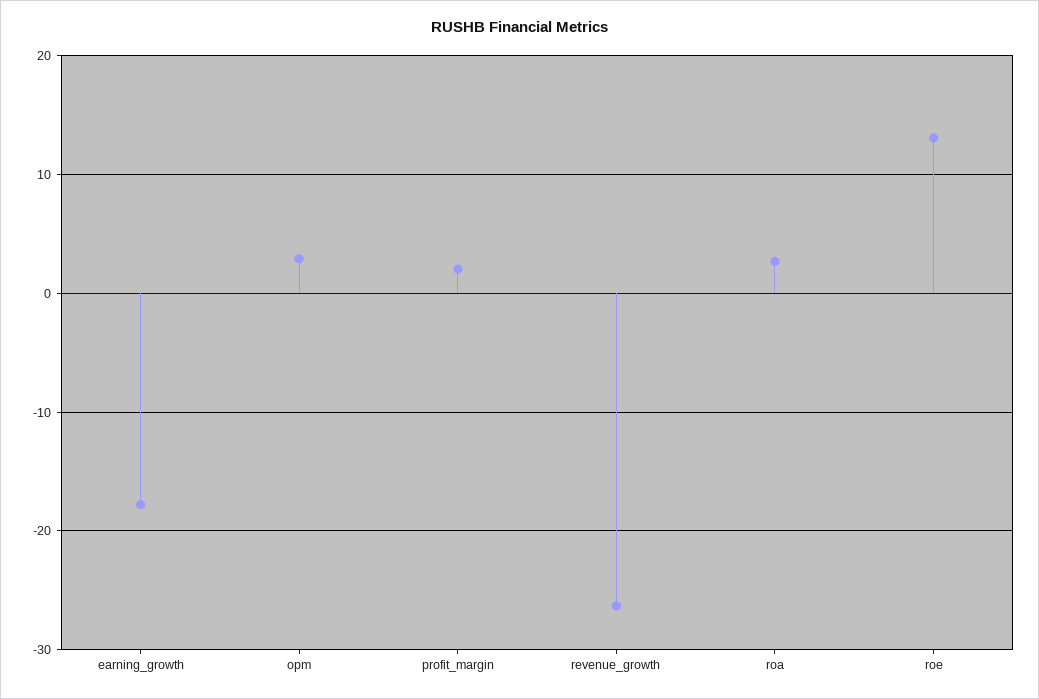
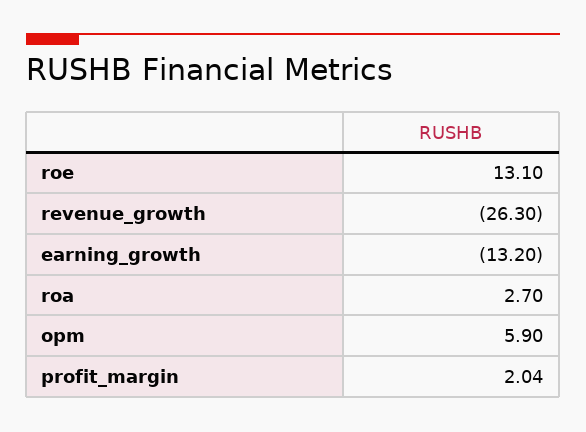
  {
-   "earning_growth": -18,
+   "earning_growth": -13.2,
-   "opm": 3,
+   "opm": 5.9,
    "profit_margin": 2.04,
    "revenue_growth": -26.3,
    "roa": 2.7,
    "roe": 13.1
  }

